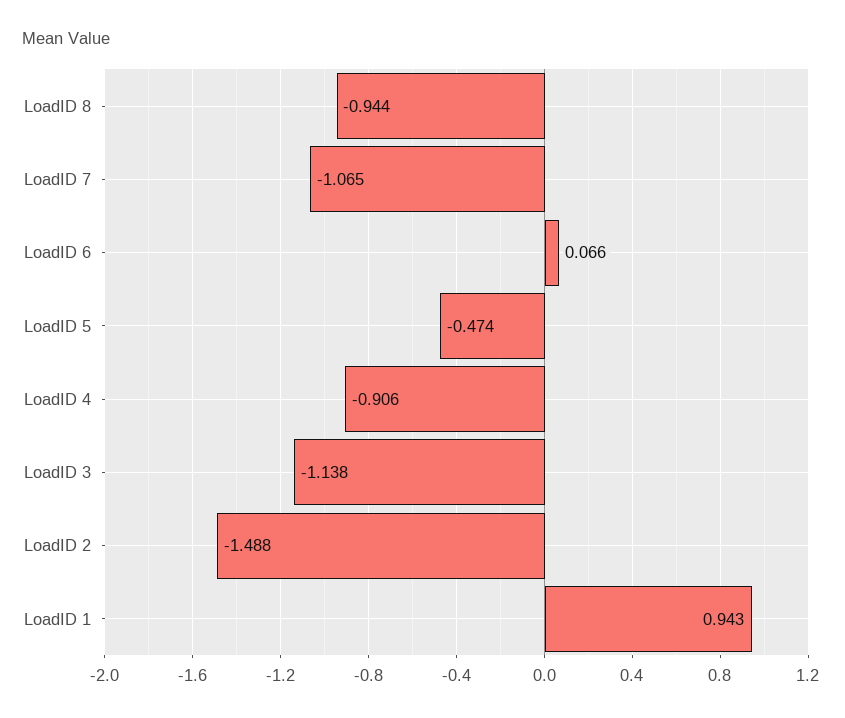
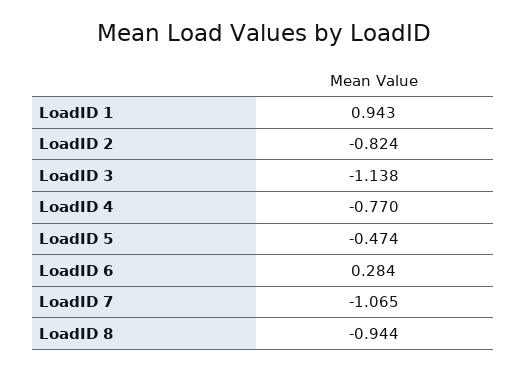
  {
    "LoadID 8": -0.944,
    "LoadID 7": -1.065,
-   "LoadID 6": 0.066,
+   "LoadID 6": 0.284,
    "LoadID 5": -0.474,
-   "LoadID 4": -0.906,
+   "LoadID 4": -0.77,
    "LoadID 3": -1.138,
-   "LoadID 2": -1.488,
+   "LoadID 2": -0.824,
    "LoadID 1": 0.943
  }

